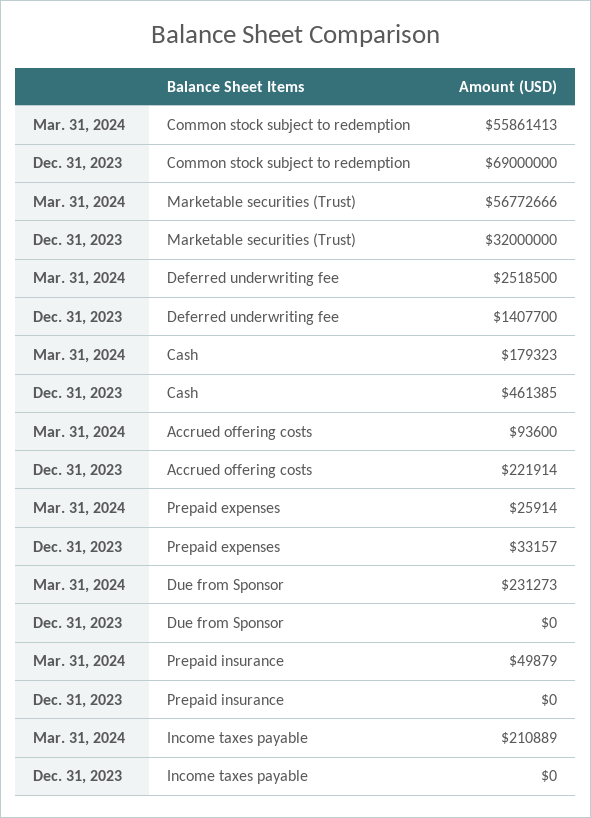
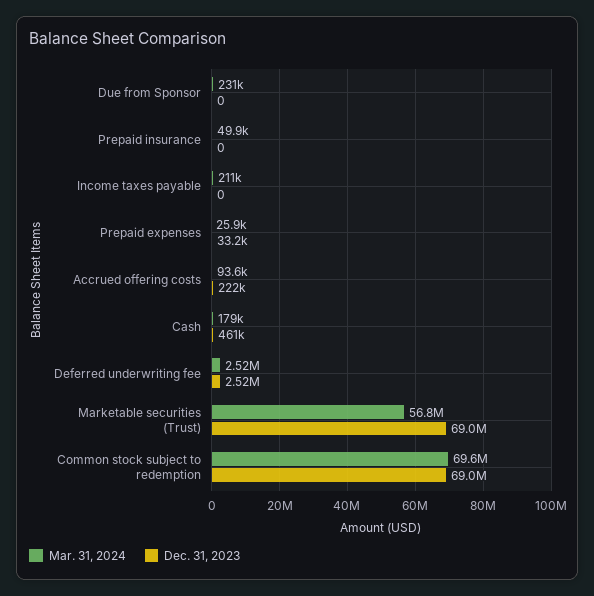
  {
    "Mar. 31, 2024": {
-     "Common stock subject to redemption": 55861413,
+     "Common stock subject to redemption": 69600000,
      "Marketable securities (Trust)": 56772666,
      "Deferred underwriting fee": 2518500,
      "Cash": 179323,
      "Accrued offering costs": 93600,
      "Prepaid expenses": 25914,
      "Due from Sponsor": 231273,
      "Prepaid insurance": 49879,
      "Income taxes payable": 210889
    },
    "Dec. 31, 2023": {
      "Common stock subject to redemption": 69000000,
-     "Marketable securities (Trust)": 32000000,
+     "Marketable securities (Trust)": 69000000,
-     "Deferred underwriting fee": 1407700,
+     "Deferred underwriting fee": 2520000,
      "Cash": 461385,
      "Accrued offering costs": 221914,
      "Prepaid expenses": 33157,
      "Due from Sponsor": 0,
      "Prepaid insurance": 0,
      "Income taxes payable": 0
    }
  }

